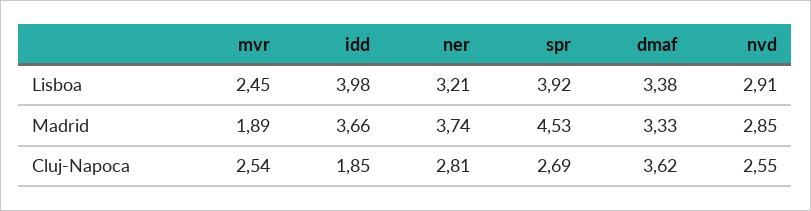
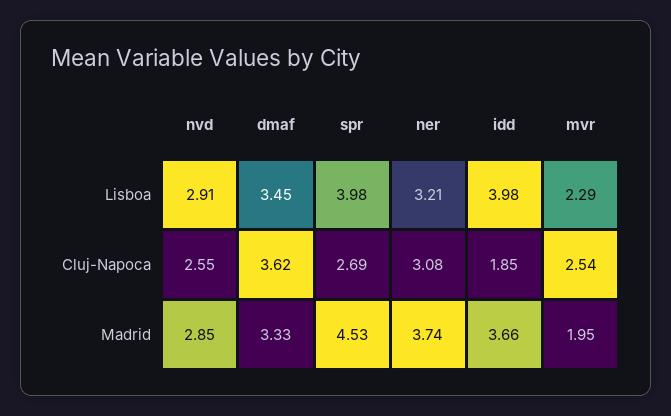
  {
    "mvr": {
-     "Lisboa": 2.45,
+     "Lisboa": 2.29,
-     "Madrid": 1.89,
+     "Madrid": 1.95,
      "Cluj-Napoca": 2.54
    },
    "idd": {
      "Lisboa": 3.98,
      "Madrid": 3.66,
      "Cluj-Napoca": 1.85
    },
    "ner": {
      "Lisboa": 3.21,
      "Madrid": 3.74,
-     "Cluj-Napoca": 2.81
+     "Cluj-Napoca": 3.08
    },
    "spr": {
-     "Lisboa": 3.92,
+     "Lisboa": 3.98,
      "Madrid": 4.53,
      "Cluj-Napoca": 2.69
    },
    "dmaf": {
-     "Lisboa": 3.38,
+     "Lisboa": 3.45,
      "Madrid": 3.33,
      "Cluj-Napoca": 3.62
    },
    "nvd": {
      "Lisboa": 2.91,
      "Madrid": 2.85,
      "Cluj-Napoca": 2.55
    }
  }

